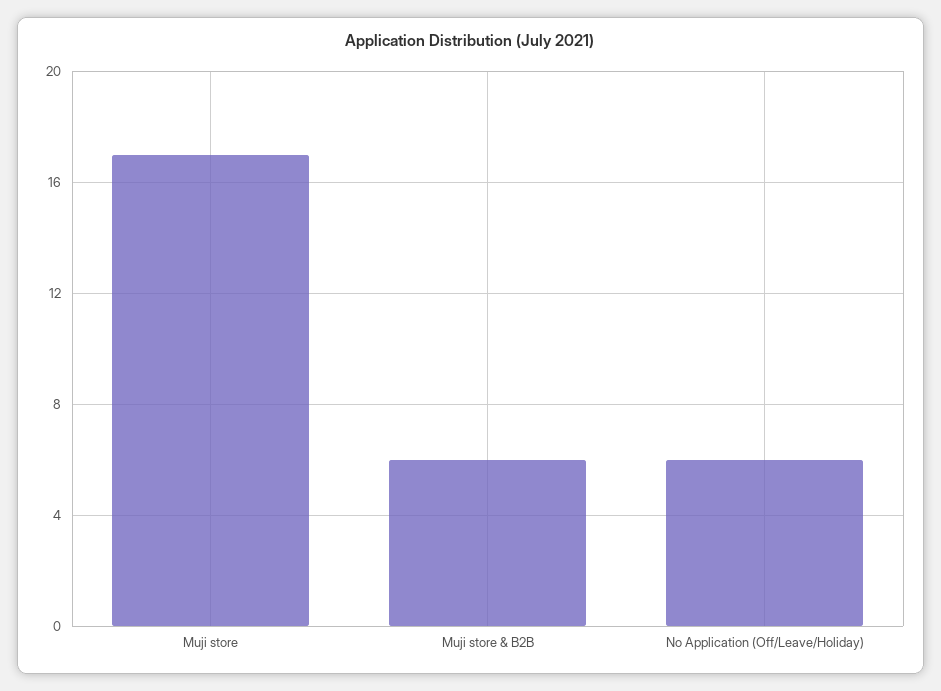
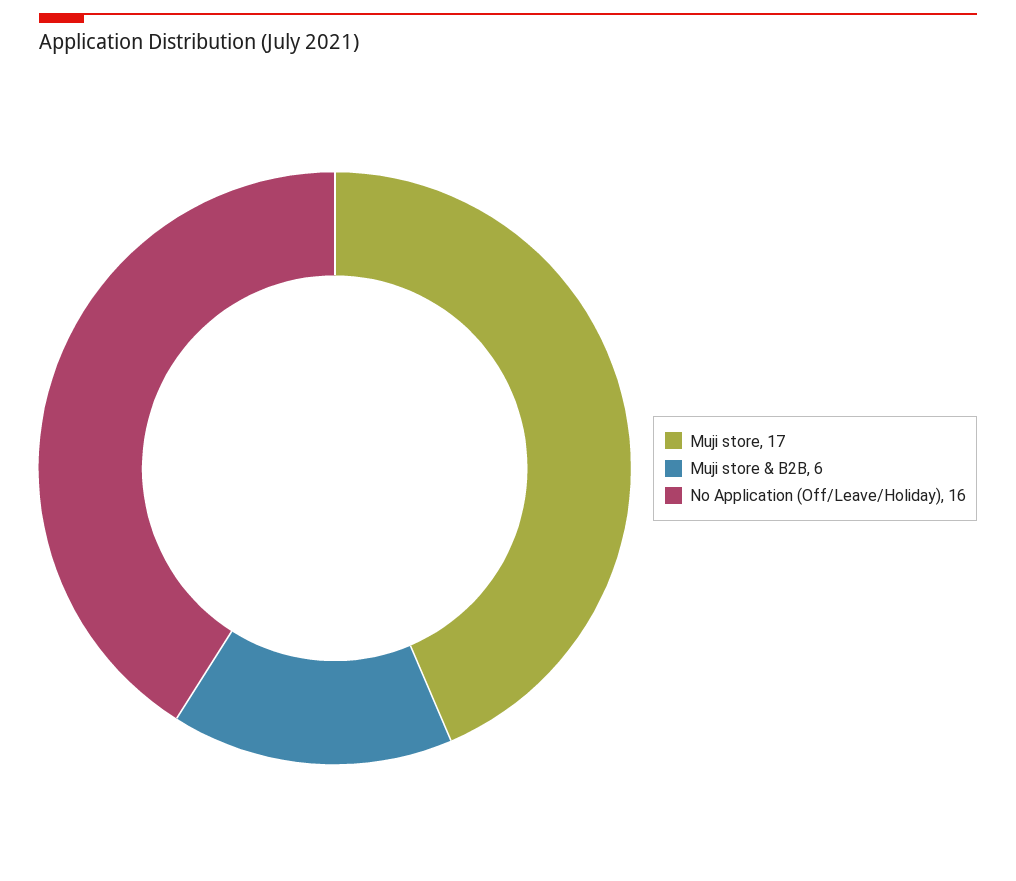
  {
    "Muji store": 17,
    "Muji store & B2B": 6,
-   "No Application (Off/Leave/Holiday)": 6
+   "No Application (Off/Leave/Holiday)": 16
  }

